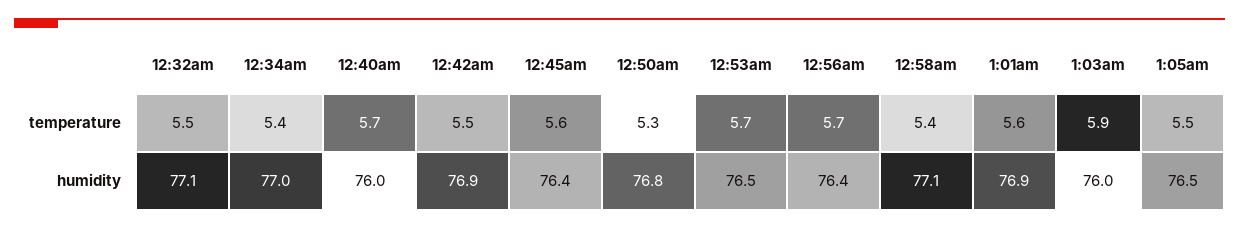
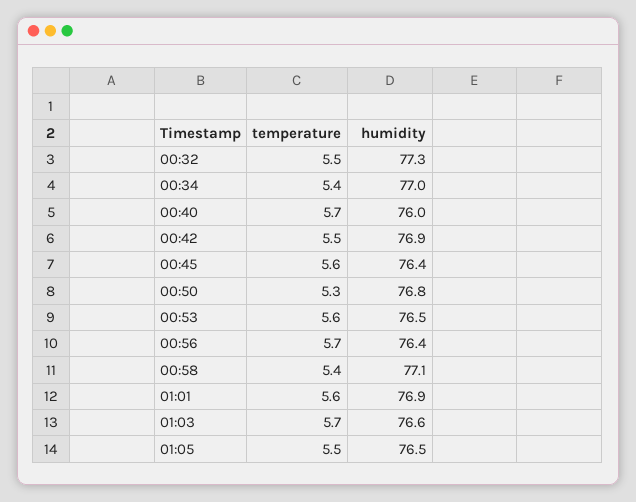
  {
    "12:32am": {
      "temperature": 5.5,
-     "humidity": 77.1
+     "humidity": 77.3
    },
    "12:34am": {
      "temperature": 5.4,
      "humidity": 77
    },
    "12:40am": {
      "temperature": 5.7,
      "humidity": 76
    },
    "12:42am": {
      "temperature": 5.5,
      "humidity": 76.9
    },
    "12:45am": {
      "temperature": 5.6,
      "humidity": 76.4
    },
    "12:50am": {
      "temperature": 5.3,
      "humidity": 76.8
    },
    "12:53am": {
-     "temperature": 5.7,
+     "temperature": 5.6,
      "humidity": 76.5
    },
    "12:56am": {
      "temperature": 5.7,
      "humidity": 76.4
    },
    "12:58am": {
      "temperature": 5.4,
      "humidity": 77.1
    },
    "1:01am": {
      "temperature": 5.6,
      "humidity": 76.9
    },
    "1:03am": {
-     "temperature": 5.9,
+     "temperature": 5.7,
-     "humidity": 76
+     "humidity": 76.6
    },
    "1:05am": {
      "temperature": 5.5,
      "humidity": 76.5
    }
  }

